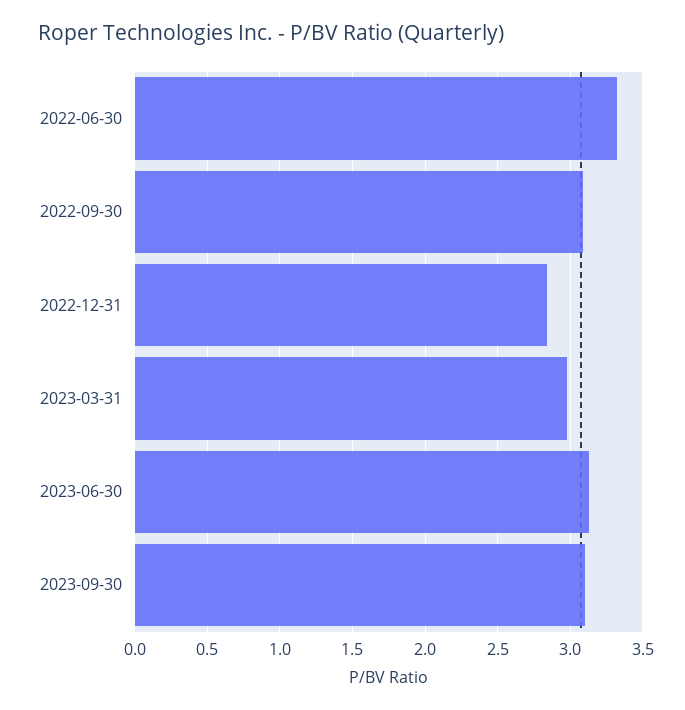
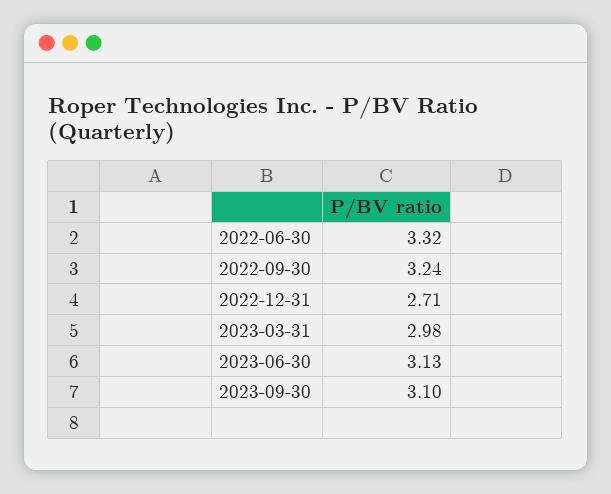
  {
    "2022-06-30": 3.32,
-   "2022-09-30": 3.1,
+   "2022-09-30": 3.24,
-   "2022-12-31": 2.85,
+   "2022-12-31": 2.71,
    "2023-03-31": 2.98,
    "2023-06-30": 3.13,
    "2023-09-30": 3.1
  }

